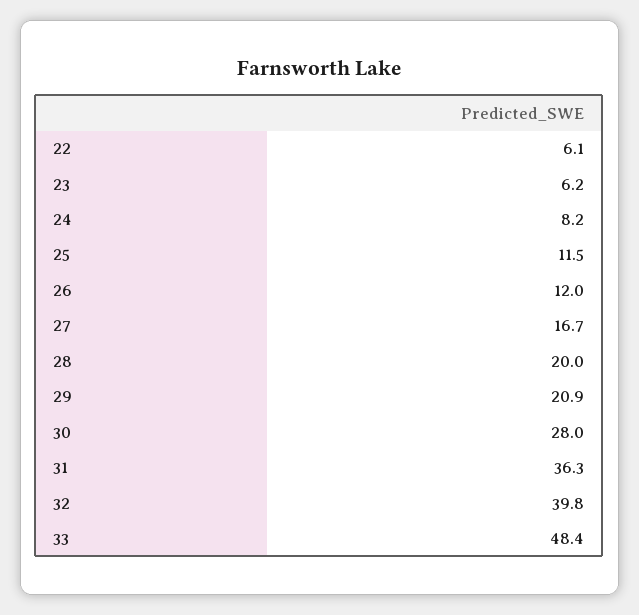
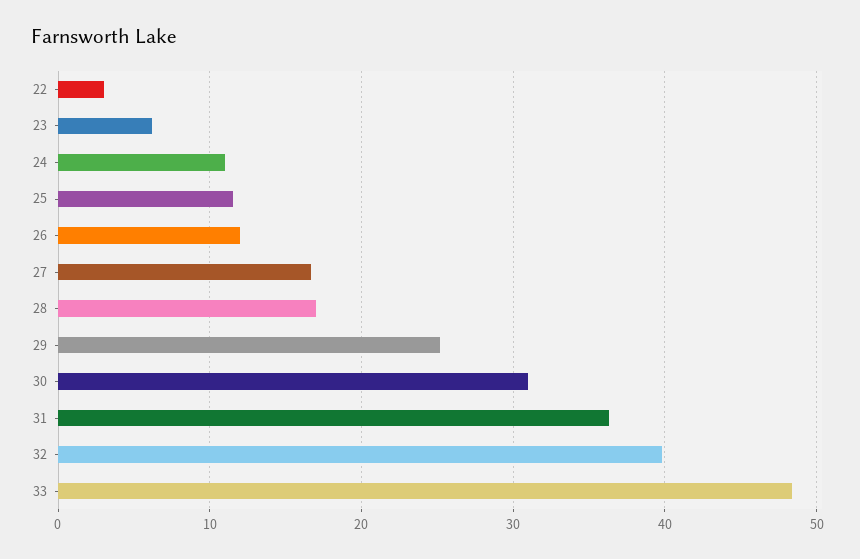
  {
-   "22": 6.1,
+   "22": 3,
    "23": 6.2,
-   "24": 8.2,
+   "24": 11,
    "25": 11.5,
    "26": 12,
    "27": 16.7,
-   "28": 20,
+   "28": 17,
-   "29": 20.9,
+   "29": 25,
-   "30": 28,
+   "30": 31,
    "31": 36.3,
    "32": 39.8,
    "33": 48.4
  }

